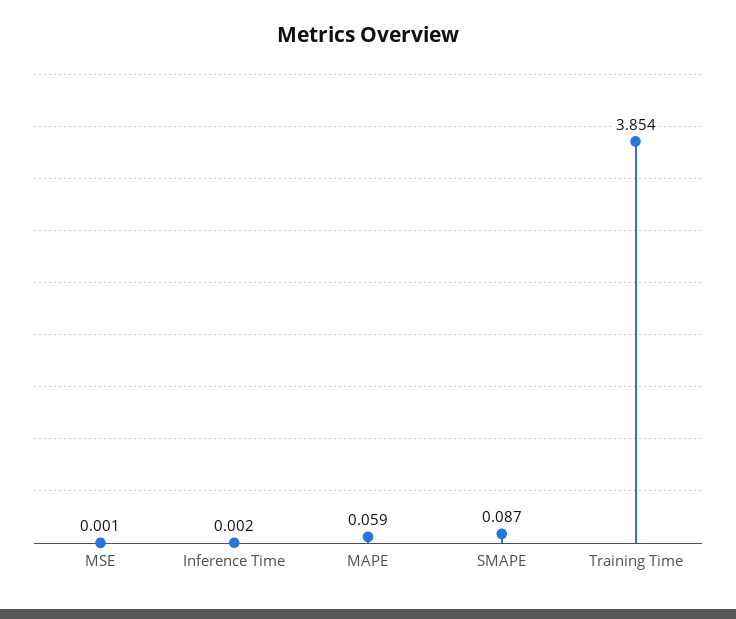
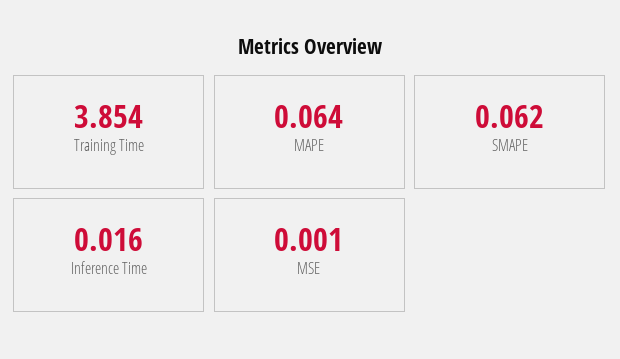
  {
    "MSE": 0.001,
-   "Inference Time": 0.002,
+   "Inference Time": 0.016,
-   "MAPE": 0.059,
+   "MAPE": 0.064,
-   "SMAPE": 0.087,
+   "SMAPE": 0.062,
    "Training Time": 3.854
  }

